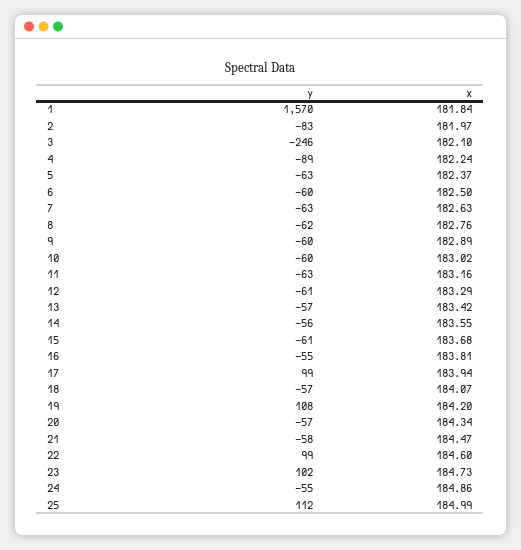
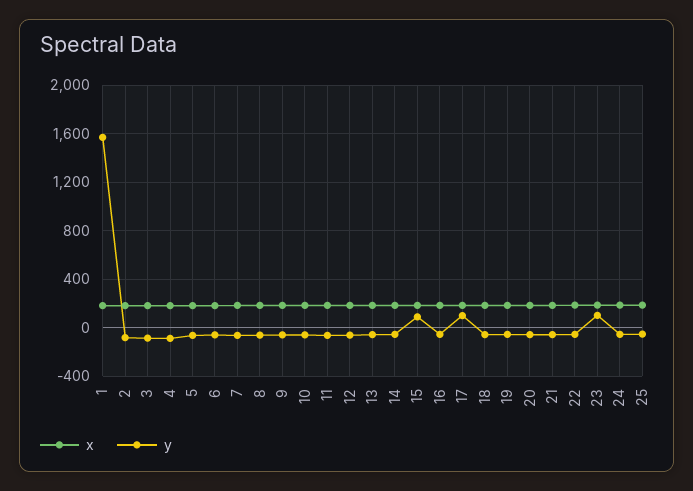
  {
    "y": {
      "1": 1570,
      "2": -83,
-     "3": -246,
+     "3": -100,
      "4": -89,
      "5": -63,
      "6": -60,
      "7": -63,
      "8": -62,
      "9": -60,
      "10": -60,
      "11": -63,
      "12": -61,
      "13": -57,
      "14": -56,
-     "15": -61,
+     "15": 100,
      "16": -55,
      "17": 99,
      "18": -57,
-     "19": 108,
+     "19": -50,
      "20": -57,
      "21": -58,
-     "22": 99,
+     "22": -50,
      "23": 102,
      "24": -55,
-     "25": 112
+     "25": -50
    },
    "x": {
      "1": 181.84,
      "2": 181.97,
      "3": 182.1,
      "4": 182.24,
      "5": 182.37,
      "6": 182.5,
      "7": 182.63,
      "8": 182.76,
      "9": 182.89,
      "10": 183.02,
      "11": 183.16,
      "12": 183.29,
      "13": 183.42,
      "14": 183.55,
      "15": 183.68,
      "16": 183.81,
      "17": 183.94,
      "18": 184.07,
      "19": 184.2,
      "20": 184.34,
      "21": 184.47,
      "22": 184.6,
      "23": 184.73,
      "24": 184.86,
      "25": 184.99
    }
  }

